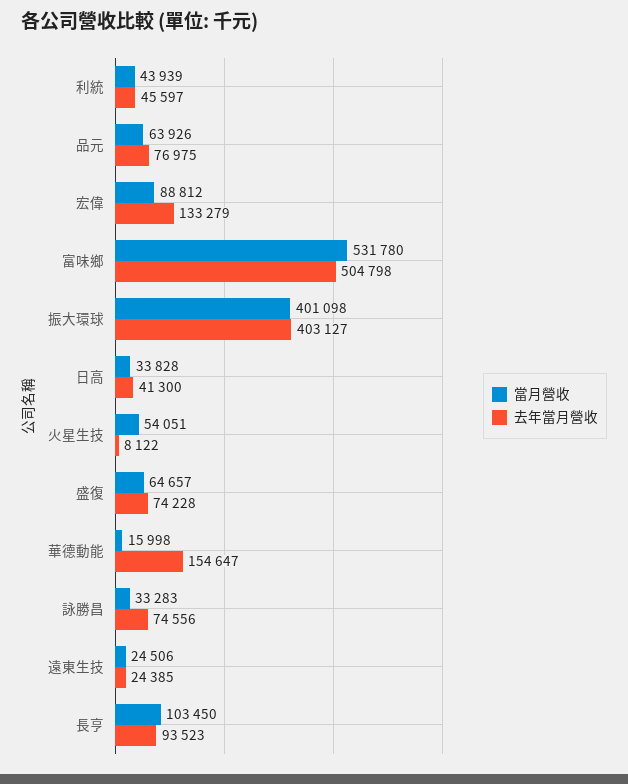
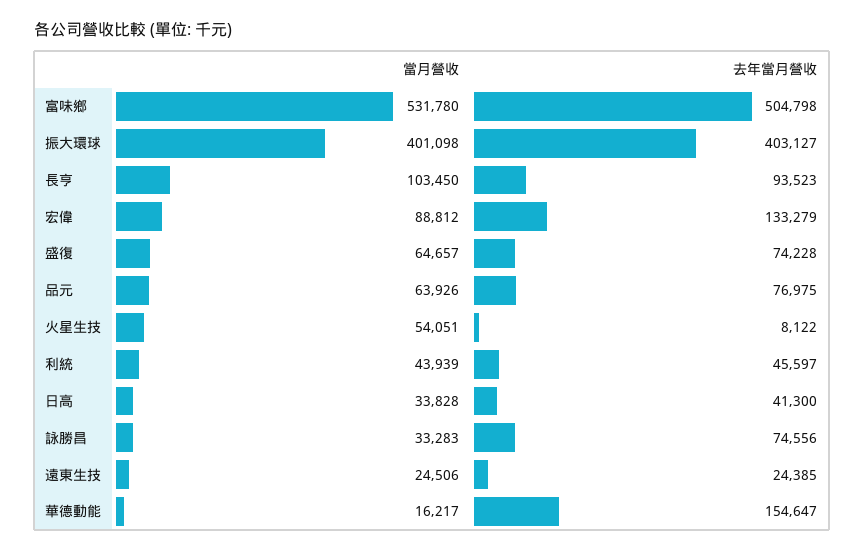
  {
    "當月營收": {
      "利統": 43939,
      "品元": 63926,
      "宏偉": 88812,
      "富味鄉": 531780,
      "振大環球": 401098,
      "日高": 33828,
      "火星生技": 54051,
      "盛復": 64657,
-     "華德動能": 15998,
+     "華德動能": 16217,
      "詠勝昌": 33283,
      "遠東生技": 24506,
      "長亨": 103450
    },
    "去年當月營收": {
      "利統": 45597,
      "品元": 76975,
      "宏偉": 133279,
      "富味鄉": 504798,
      "振大環球": 403127,
      "日高": 41300,
      "火星生技": 8122,
      "盛復": 74228,
      "華德動能": 154647,
      "詠勝昌": 74556,
      "遠東生技": 24385,
      "長亨": 93523
    }
  }

